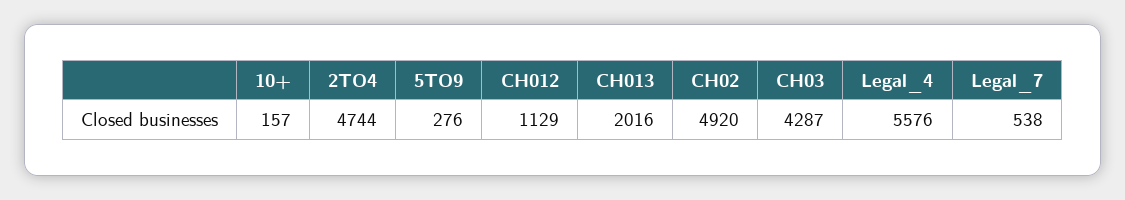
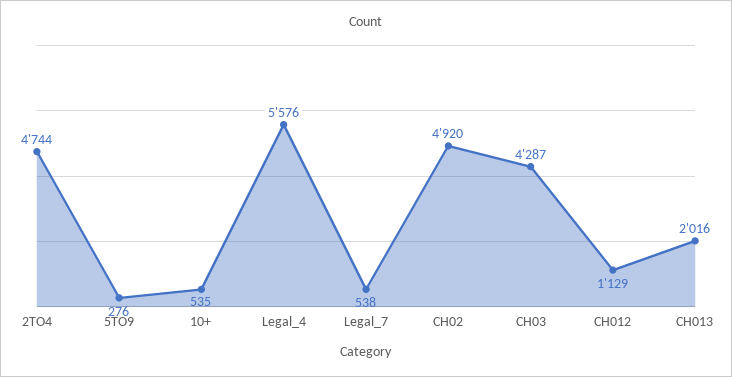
  {
-   "10+": 157,
+   "10+": 535,
    "2TO4": 4744,
    "5TO9": 276,
    "CH012": 1129,
    "CH013": 2016,
    "CH02": 4920,
    "CH03": 4287,
    "Legal_4": 5576,
    "Legal_7": 538
  }

